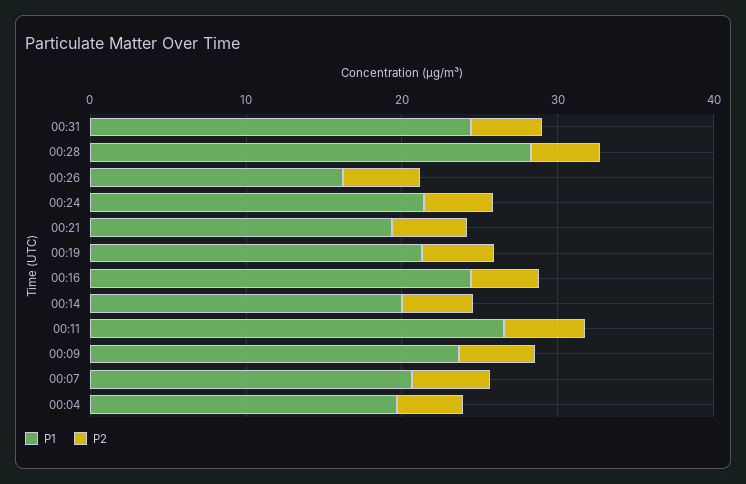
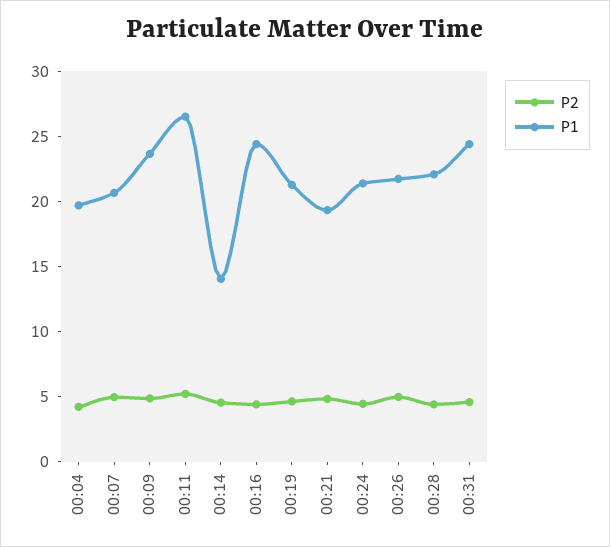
  {
    "P1": {
      "00:31": 24,
-     "00:28": 28,
+     "00:28": 22,
-     "00:26": 16,
+     "00:26": 22,
      "00:24": 21,
      "00:21": 19,
      "00:19": 21,
      "00:16": 24,
-     "00:14": 20,
+     "00:14": 14,
      "00:11": 27,
      "00:09": 24,
      "00:07": 21,
      "00:04": 20
    },
    "P2": {
      "00:31": 5,
      "00:28": 4,
      "00:26": 5,
      "00:24": 4,
      "00:21": 5,
      "00:19": 5,
      "00:16": 4,
      "00:14": 5,
      "00:11": 5,
      "00:09": 5,
      "00:07": 5,
      "00:04": 4
    }
  }

